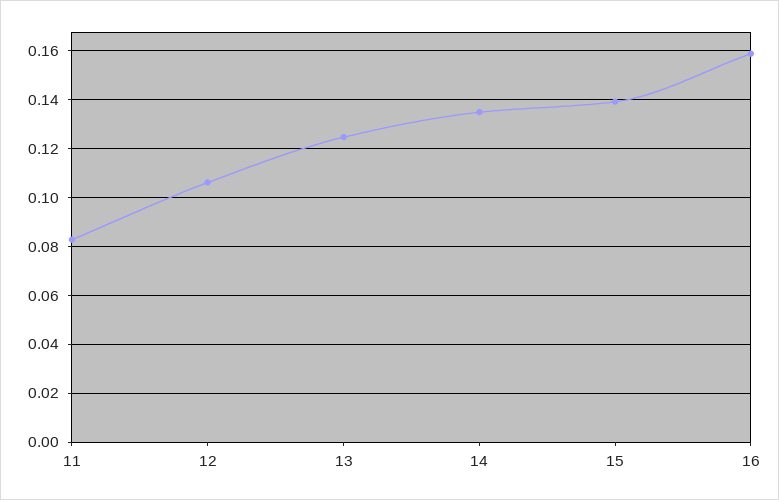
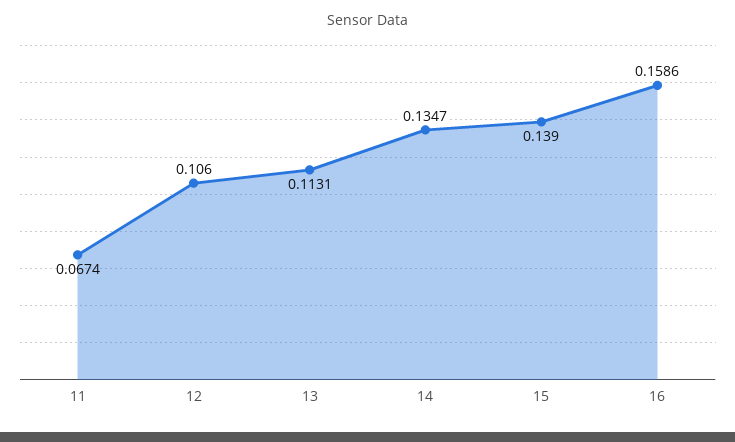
  {
-   "11": 0.0825,
+   "11": 0.0674,
    "12": 0.106,
-   "13": 0.125,
+   "13": 0.1131,
    "14": 0.1347,
    "15": 0.139,
    "16": 0.1586
  }

